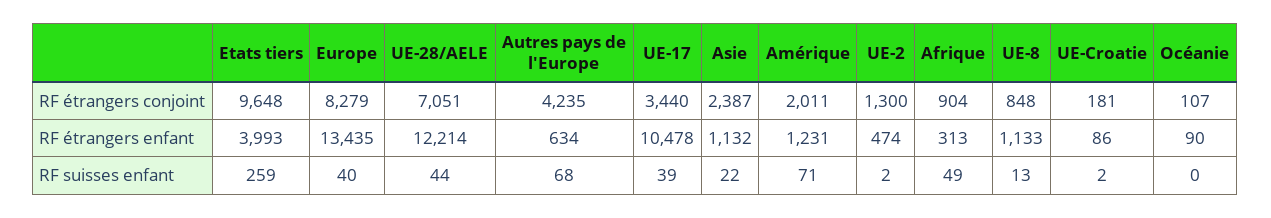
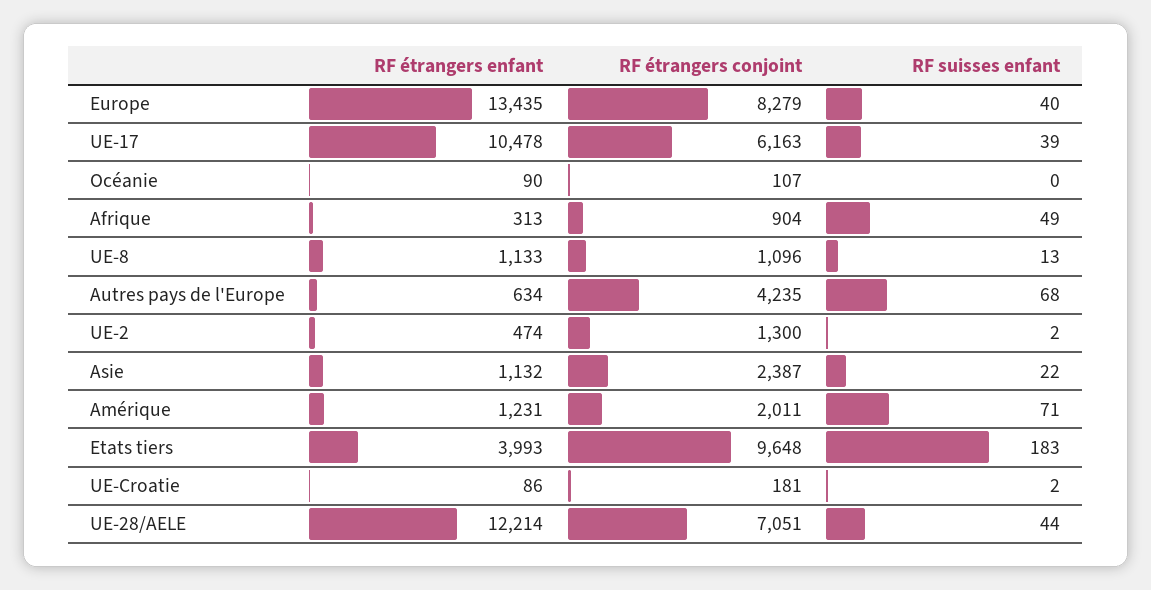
  {
    "Etats tiers": {
      "RF étrangers conjoint": 9648,
      "RF étrangers enfant": 3993,
-     "RF suisses enfant": 259
+     "RF suisses enfant": 183
    },
    "Europe": {
      "RF étrangers conjoint": 8279,
      "RF étrangers enfant": 13435,
      "RF suisses enfant": 40
    },
    "UE-28/AELE": {
      "RF étrangers conjoint": 7051,
      "RF étrangers enfant": 12214,
      "RF suisses enfant": 44
    },
    "Autres pays de l'Europe": {
      "RF étrangers conjoint": 4235,
      "RF étrangers enfant": 634,
      "RF suisses enfant": 68
    },
    "UE-17": {
-     "RF étrangers conjoint": 3440,
+     "RF étrangers conjoint": 6163,
      "RF étrangers enfant": 10478,
      "RF suisses enfant": 39
    },
    "Asie": {
      "RF étrangers conjoint": 2387,
      "RF étrangers enfant": 1132,
      "RF suisses enfant": 22
    },
    "Amérique": {
      "RF étrangers conjoint": 2011,
      "RF étrangers enfant": 1231,
      "RF suisses enfant": 71
    },
    "UE-2": {
      "RF étrangers conjoint": 1300,
      "RF étrangers enfant": 474,
      "RF suisses enfant": 2
    },
    "Afrique": {
      "RF étrangers conjoint": 904,
      "RF étrangers enfant": 313,
      "RF suisses enfant": 49
    },
    "UE-8": {
-     "RF étrangers conjoint": 848,
+     "RF étrangers conjoint": 1096,
      "RF étrangers enfant": 1133,
      "RF suisses enfant": 13
    },
    "UE-Croatie": {
      "RF étrangers conjoint": 181,
      "RF étrangers enfant": 86,
      "RF suisses enfant": 2
    },
    "Océanie": {
      "RF étrangers conjoint": 107,
      "RF étrangers enfant": 90,
      "RF suisses enfant": 0
    }
  }

